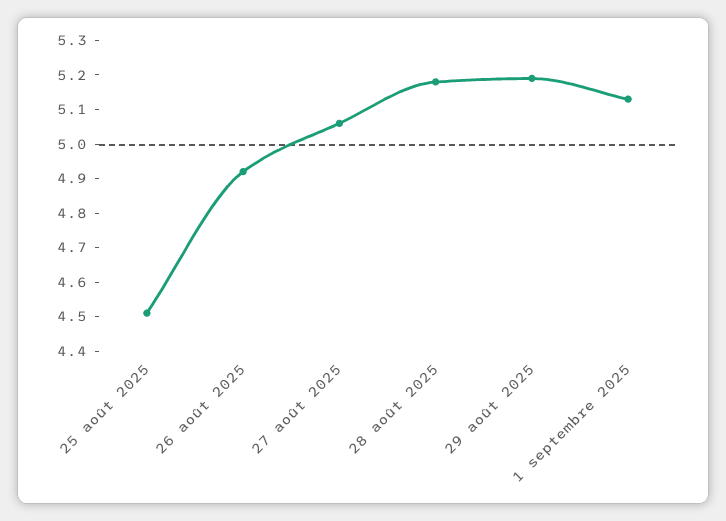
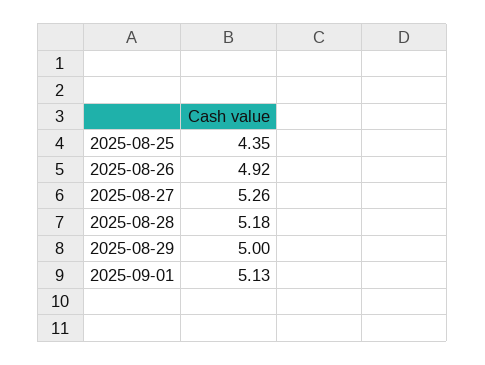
  {
-   "25 août 2025": 4.5,
+   "25 août 2025": 4.35,
    "26 août 2025": 4.92,
-   "27 août 2025": 5.05,
+   "27 août 2025": 5.26,
    "28 août 2025": 5.18,
-   "29 août 2025": 5.2,
+   "29 août 2025": 5,
    "1 septembre 2025": 5.13
  }

